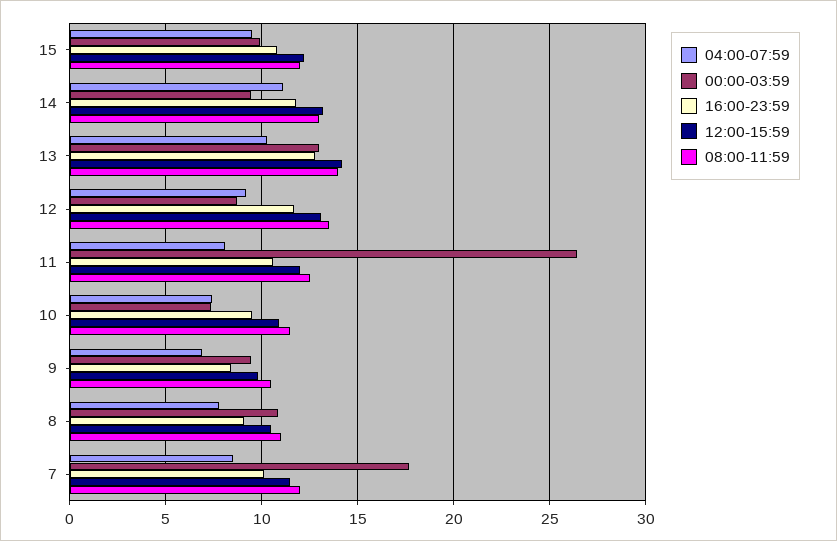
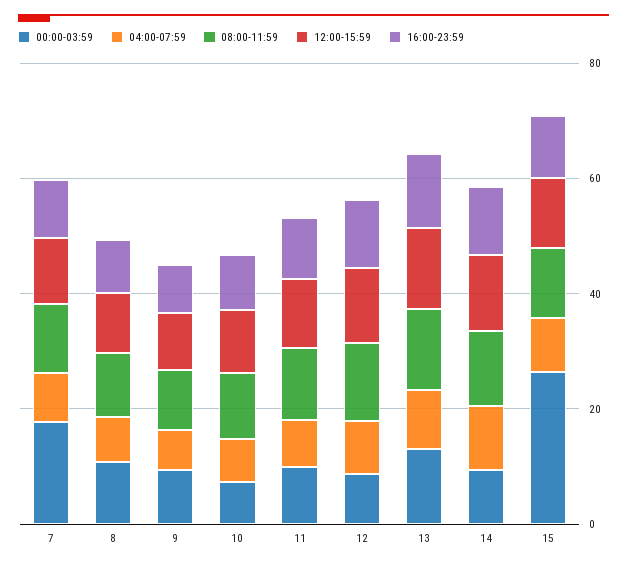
  {
    "04:00-07:59": {
      "15": 9.5,
      "14": 11,
      "13": 10.5,
      "12": 9,
      "11": 8,
      "10": 7.5,
      "9": 7,
      "8": 8,
      "7": 8.5
    },
    "00:00-03:59": {
-     "15": 10,
+     "15": 25,
      "14": 9.5,
      "13": 13,
      "12": 8.5,
-     "11": 26.5,
+     "11": 10,
      "10": 7.5,
      "9": 9.5,
      "8": 11,
      "7": 17.5
    },
    "16:00-23:59": {
      "15": 11,
      "14": 12,
      "13": 13,
      "12": 11.5,
      "11": 10.5,
      "10": 9.5,
      "9": 8.5,
      "8": 9,
      "7": 10
    },
    "12:00-15:59": {
      "15": 12,
      "14": 13,
      "13": 14,
      "12": 13,
      "11": 12,
      "10": 11,
      "9": 10,
      "8": 10.5,
      "7": 11.5
    },
    "08:00-11:59": {
      "15": 12,
      "14": 13,
      "13": 14,
      "12": 13.5,
      "11": 12.5,
      "10": 11.5,
      "9": 10.5,
      "8": 11,
      "7": 12
    }
  }

